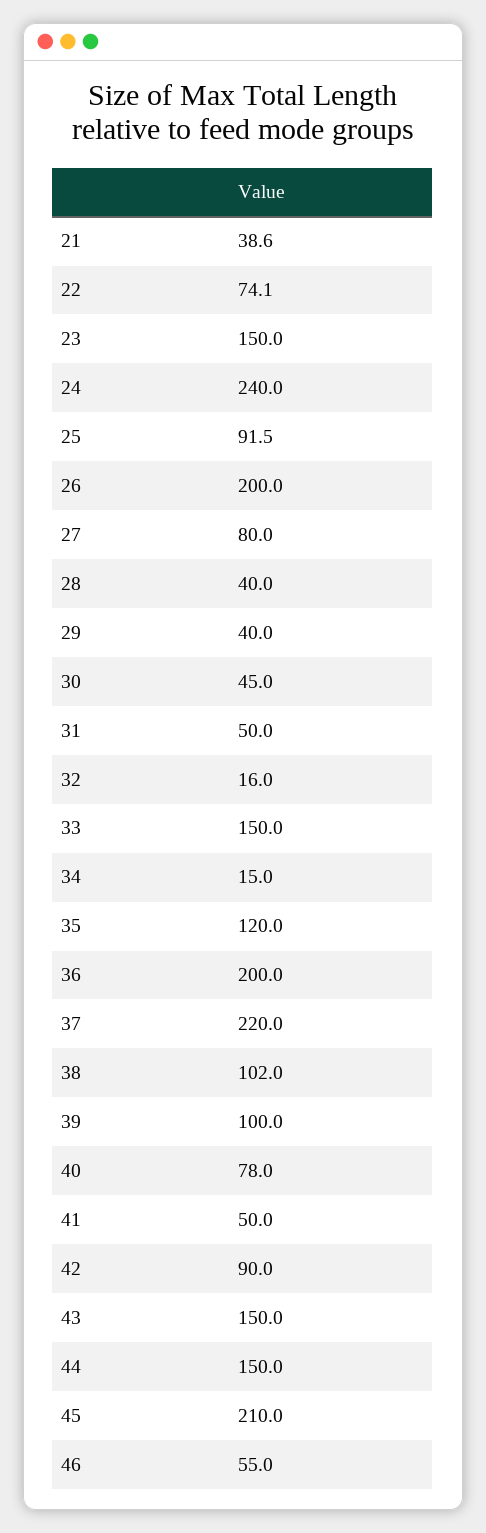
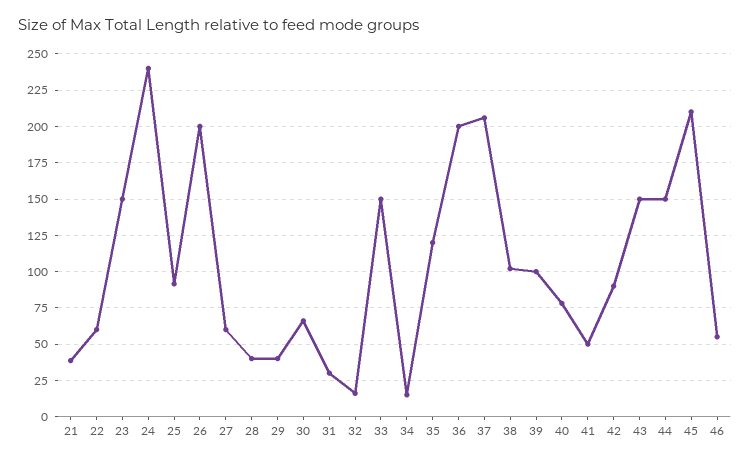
  {
    "21": 38.6,
-   "22": 74.1,
+   "22": 60,
    "23": 150,
    "24": 240,
    "25": 91.5,
    "26": 200,
-   "27": 80,
+   "27": 60,
    "28": 40,
    "29": 40,
-   "30": 45,
+   "30": 65,
-   "31": 50,
+   "31": 30,
    "32": 16,
    "33": 150,
    "34": 15,
    "35": 120,
    "36": 200,
-   "37": 220,
+   "37": 205,
    "38": 102,
    "39": 100,
    "40": 78,
    "41": 50,
    "42": 90,
    "43": 150,
    "44": 150,
    "45": 210,
    "46": 55
  }

